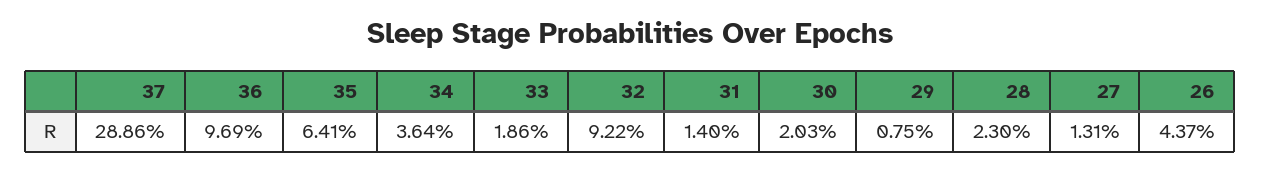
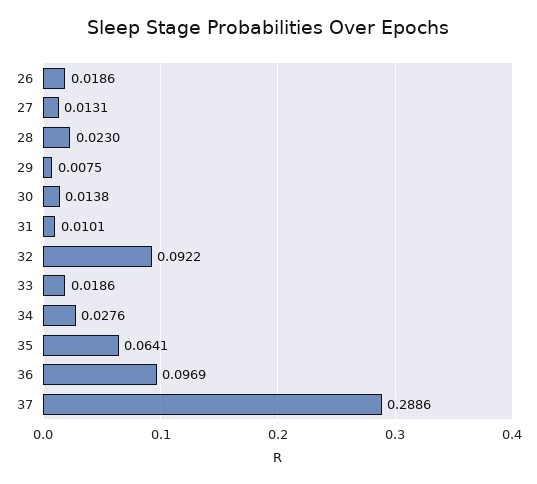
  {
    "37": 0.2886,
    "36": 0.0969,
    "35": 0.0641,
-   "34": 0.0364,
+   "34": 0.0276,
    "33": 0.0186,
    "32": 0.0922,
-   "31": 0.014,
+   "31": 0.0101,
-   "30": 0.0203,
+   "30": 0.0138,
    "29": 0.0075,
    "28": 0.023,
    "27": 0.0131,
-   "26": 0.0437
+   "26": 0.0186
  }

